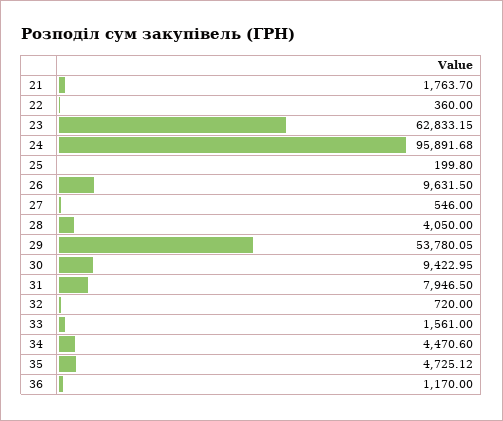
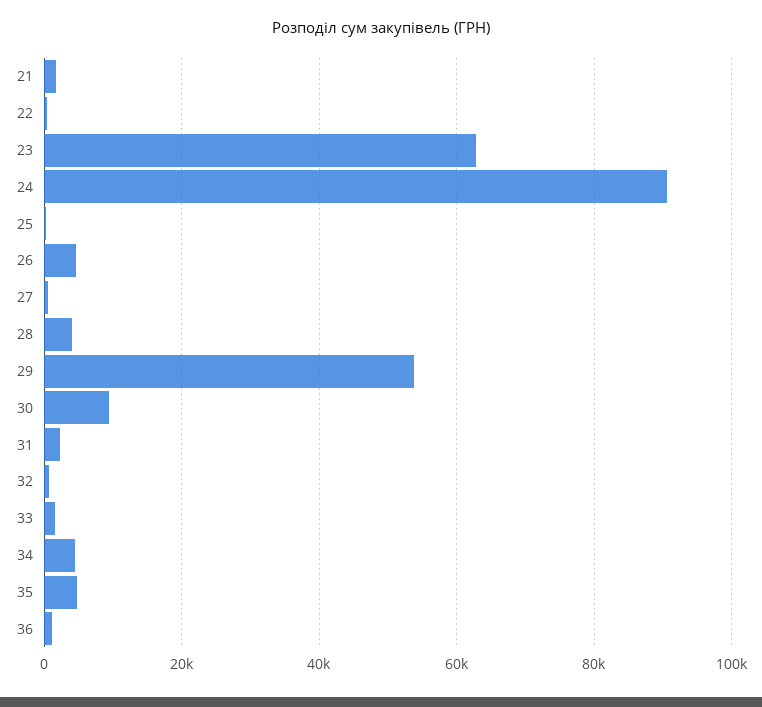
  {
    "21": 1763.7,
    "22": 360,
    "23": 62833.15,
-   "24": 95891.68,
+   "24": 90000,
    "25": 199.8,
-   "26": 9631.5,
+   "26": 4000,
    "27": 546,
    "28": 4050,
    "29": 53780.05,
    "30": 9422.95,
-   "31": 7946.5,
+   "31": 2000,
    "32": 720,
    "33": 1561,
    "34": 4470.6,
    "35": 4725.12,
    "36": 1170
  }

